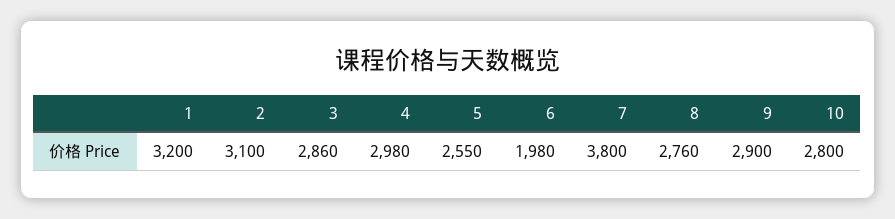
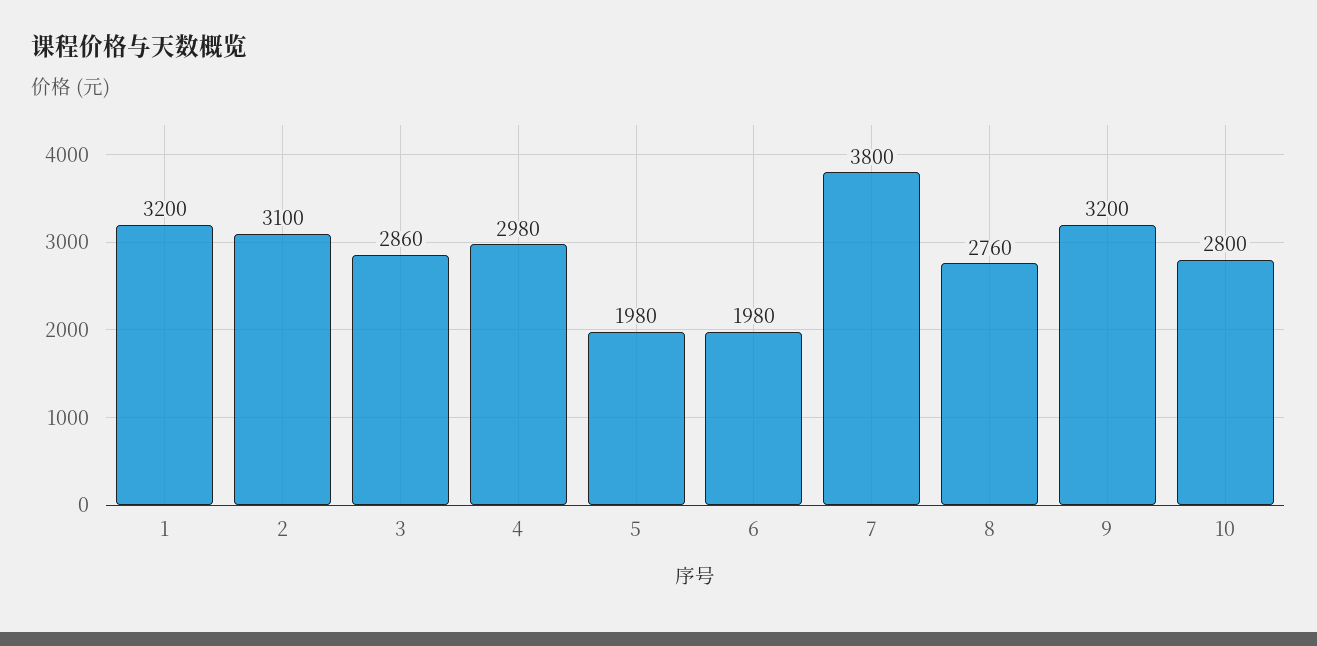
  {
    "1": 3200,
    "2": 3100,
    "3": 2860,
    "4": 2980,
-   "5": 2550,
+   "5": 1980,
    "6": 1980,
    "7": 3800,
    "8": 2760,
-   "9": 2900,
+   "9": 3200,
    "10": 2800
  }

